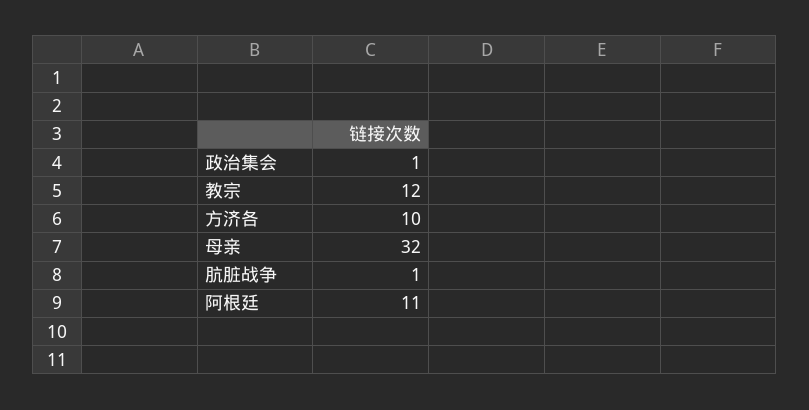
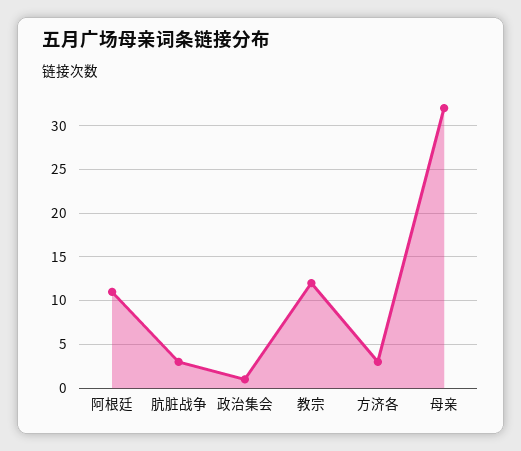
  {
    "政治集会": 1,
    "教宗": 12,
-   "方济各": 10,
+   "方济各": 3,
    "母亲": 32,
-   "肮脏战争": 1,
+   "肮脏战争": 3,
    "阿根廷": 11
  }

